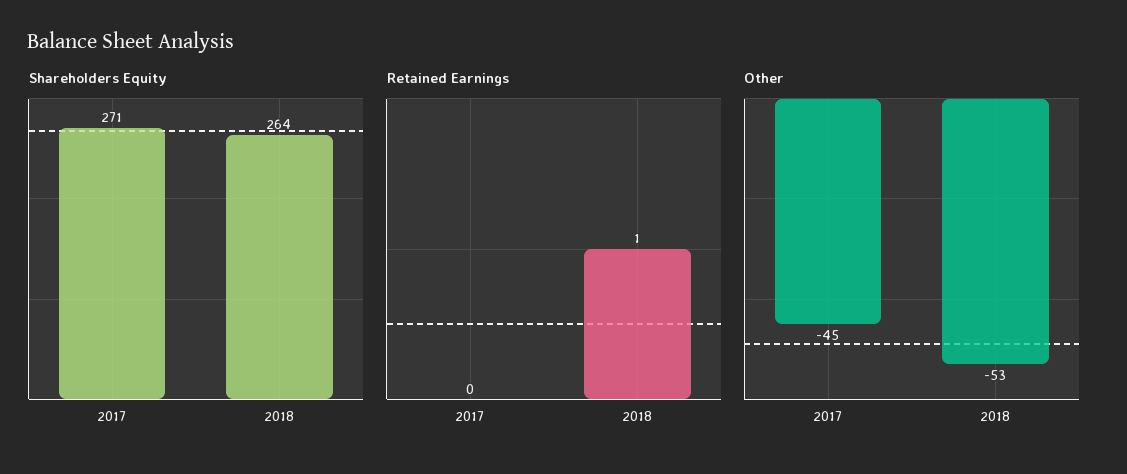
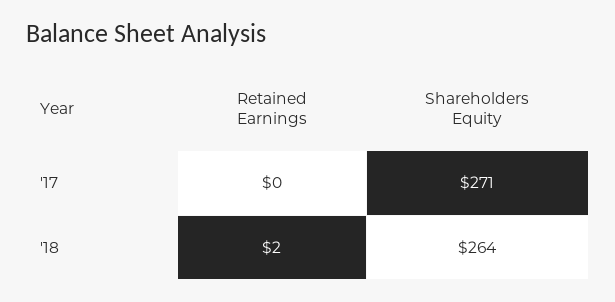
  {
    "Shareholders Equity": {
      "2017": 271,
      "2018": 264
    },
    "Retained Earnings": {
      "2017": 0,
-     "2018": 1
+     "2018": 2
-   },
+   }
-   "Other": {
-     "2017": -45,
-     "2018": -53
-   }
  }

